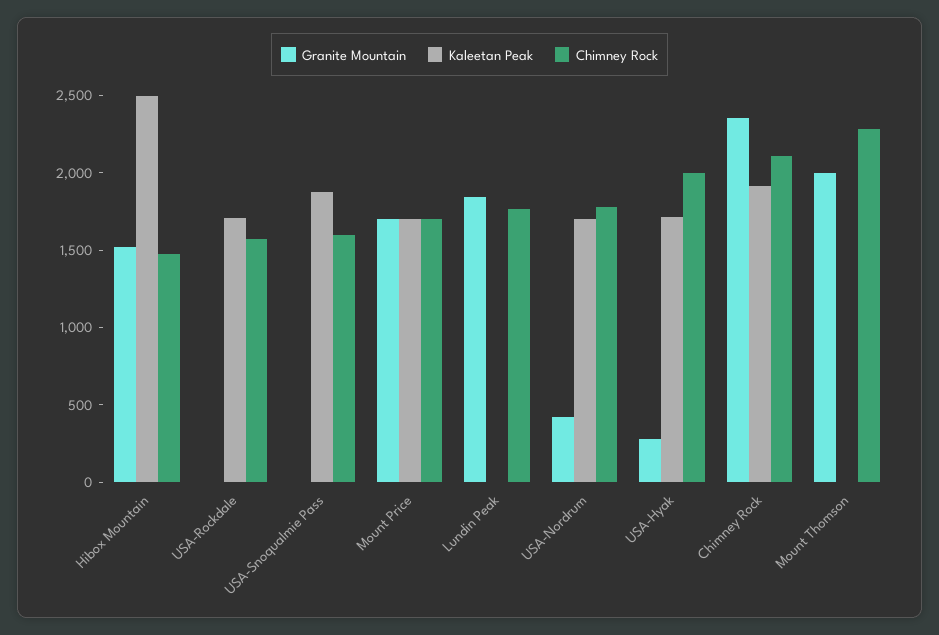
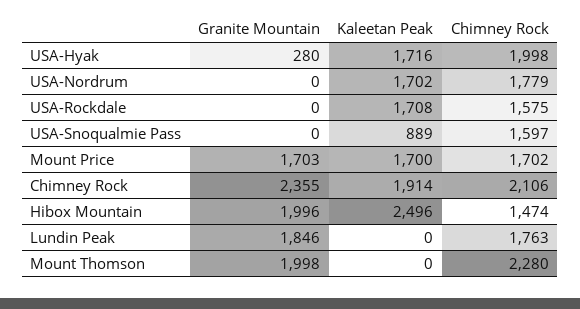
  {
    "Granite Mountain": {
-     "Hibox Mountain": 1500,
+     "Hibox Mountain": 1996,
      "USA-Rockdale": 0,
      "USA-Snoqualmie Pass": 0,
      "Mount Price": 1703,
      "Lundin Peak": 1846,
-     "USA-Nordrum": 400,
+     "USA-Nordrum": 0,
      "USA-Hyak": 280,
      "Chimney Rock": 2355,
      "Mount Thomson": 1998
    },
    "Kaleetan Peak": {
      "Hibox Mountain": 2496,
      "USA-Rockdale": 1708,
-     "USA-Snoqualmie Pass": 1900,
+     "USA-Snoqualmie Pass": 889,
      "Mount Price": 1700,
      "Lundin Peak": 0,
      "USA-Nordrum": 1702,
      "USA-Hyak": 1716,
      "Chimney Rock": 1914,
      "Mount Thomson": 0
    },
    "Chimney Rock": {
      "Hibox Mountain": 1474,
      "USA-Rockdale": 1575,
      "USA-Snoqualmie Pass": 1597,
      "Mount Price": 1702,
      "Lundin Peak": 1763,
      "USA-Nordrum": 1779,
      "USA-Hyak": 1998,
      "Chimney Rock": 2106,
      "Mount Thomson": 2280
    }
  }

